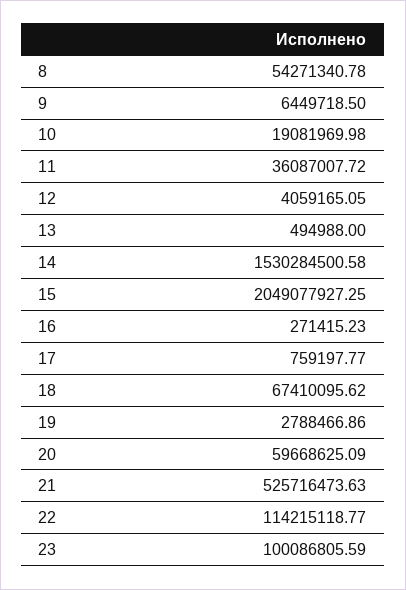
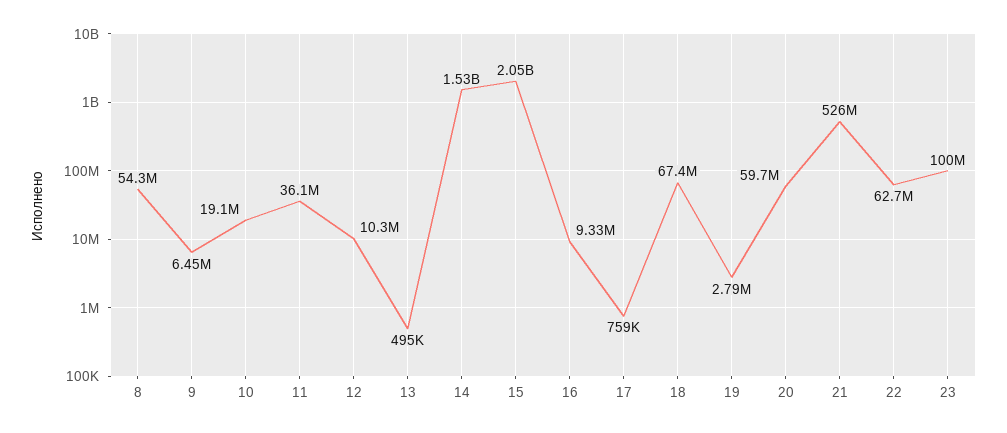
  {
    "8": 54271340.78,
    "9": 6449718.5,
    "10": 19081969.98,
    "11": 36087007.72,
-   "12": 4059165.05,
+   "12": 10300000,
    "13": 494988,
    "14": 1530284500.58,
    "15": 2049077927.25,
-   "16": 271415.23,
+   "16": 9330000,
    "17": 759197.77,
    "18": 67410095.62,
    "19": 2788466.86,
    "20": 59668625.09,
    "21": 525716473.63,
-   "22": 114215118.77,
+   "22": 62700000,
    "23": 100086805.59
  }

